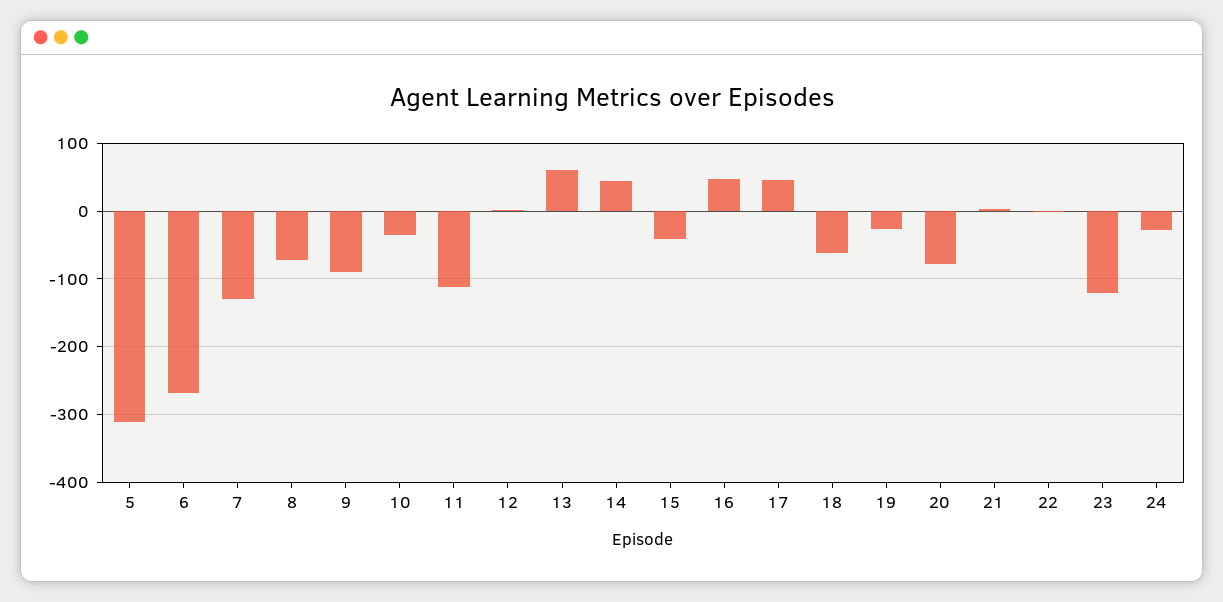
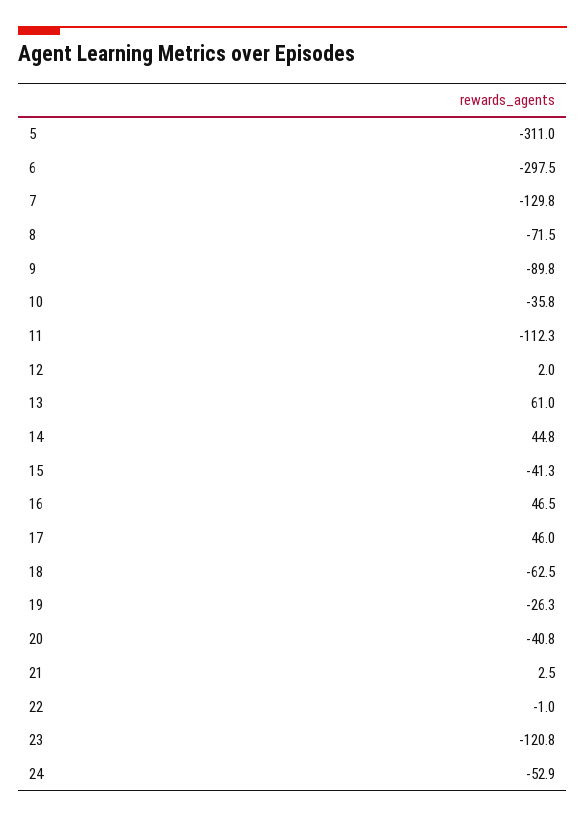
  {
    "5": -311,
-   "6": -270,
+   "6": -297.5,
    "7": -129.8,
    "8": -71.5,
    "9": -89.8,
    "10": -35.8,
    "11": -112.3,
    "12": 2,
    "13": 61,
    "14": 44.8,
    "15": -41.3,
    "16": 46.5,
    "17": 46,
    "18": -62.5,
    "19": -26.3,
-   "20": -80,
+   "20": -40.8,
    "21": 2.5,
    "22": -1,
    "23": -120.8,
-   "24": -30
+   "24": -52.9
  }

